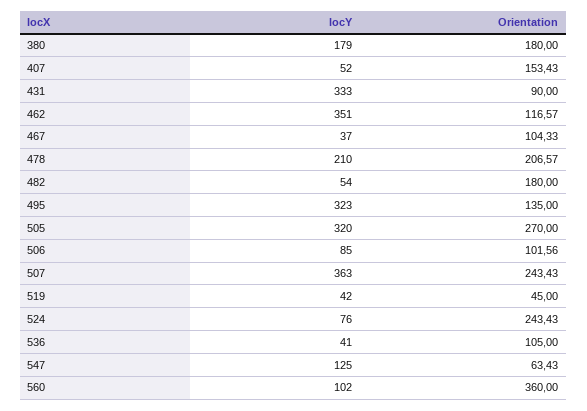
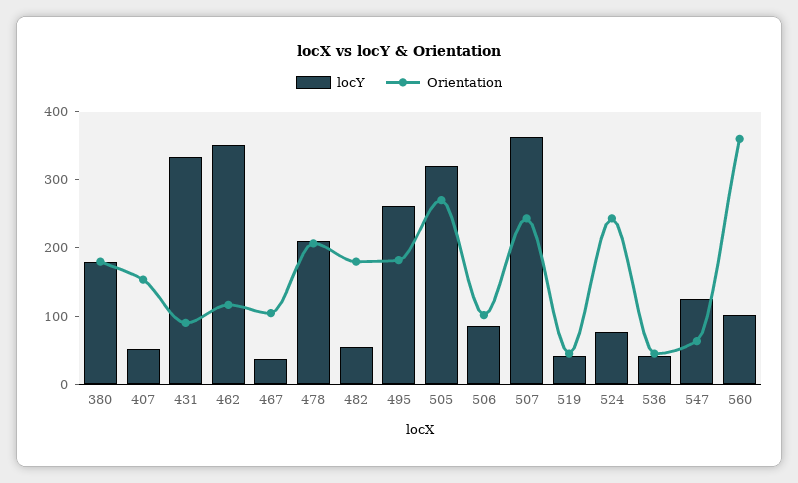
  {
    "locY": {
      "380": 179,
      "407": 52,
      "431": 333,
      "462": 351,
      "467": 37,
      "478": 210,
      "482": 54,
-     "495": 323,
+     "495": 260,
      "505": 320,
      "506": 85,
      "507": 363,
      "519": 42,
      "524": 76,
      "536": 41,
      "547": 125,
      "560": 102
    },
    "Orientation": {
      "380": 180,
      "407": 153.43,
      "431": 90,
      "462": 116.57,
      "467": 104.33,
      "478": 206.57,
      "482": 180,
-     "495": 135,
+     "495": 180,
      "505": 270,
      "506": 101.56,
      "507": 243.43,
      "519": 45,
      "524": 243.43,
-     "536": 105,
+     "536": 40,
      "547": 63.43,
      "560": 360
    }
  }

